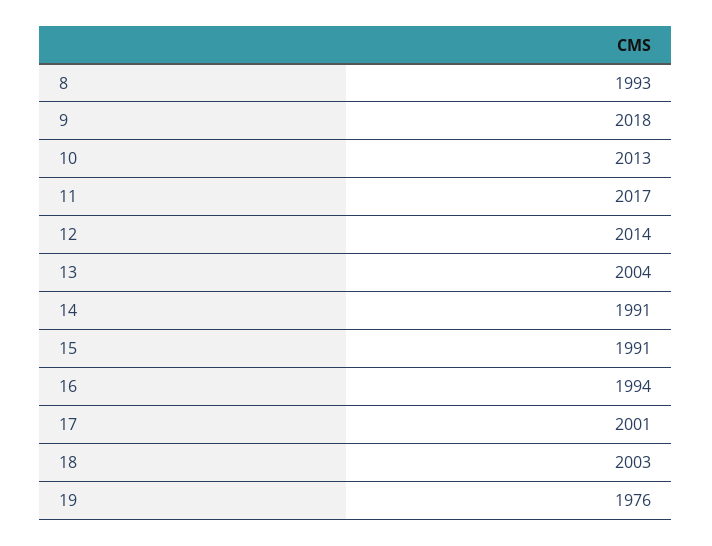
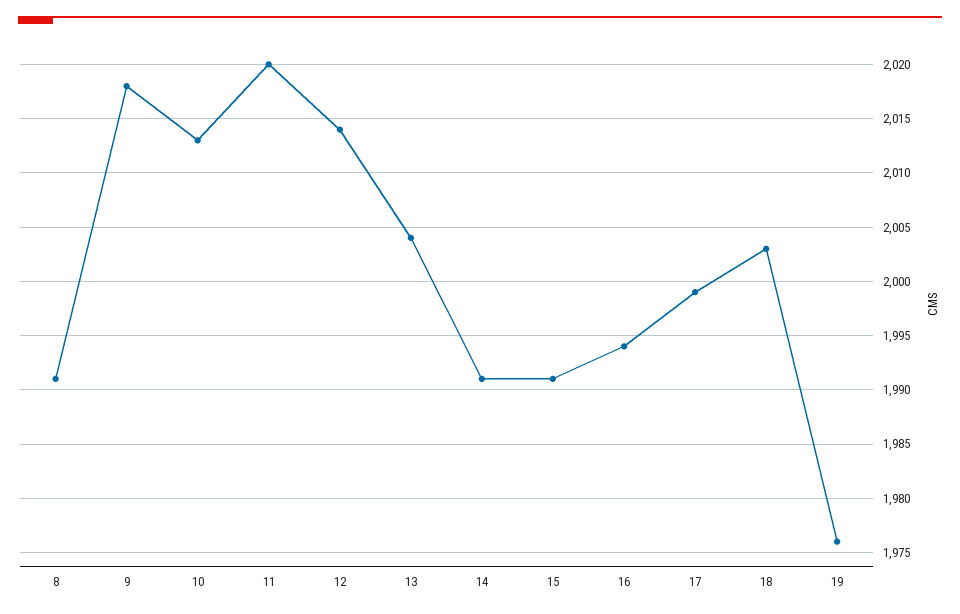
  {
-   "8": 1993,
+   "8": 1991,
    "9": 2018,
    "10": 2013,
-   "11": 2017,
+   "11": 2020,
    "12": 2014,
    "13": 2004,
    "14": 1991,
    "15": 1991,
    "16": 1994,
-   "17": 2001,
+   "17": 1999,
    "18": 2003,
    "19": 1976
  }

